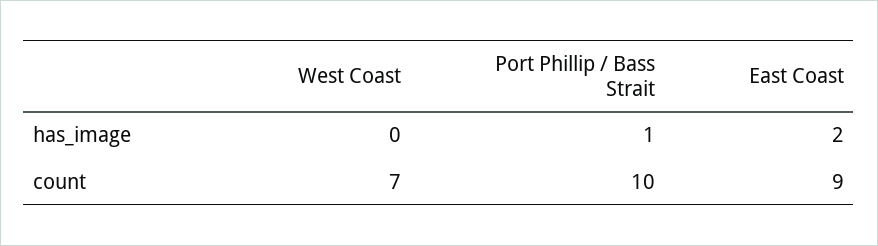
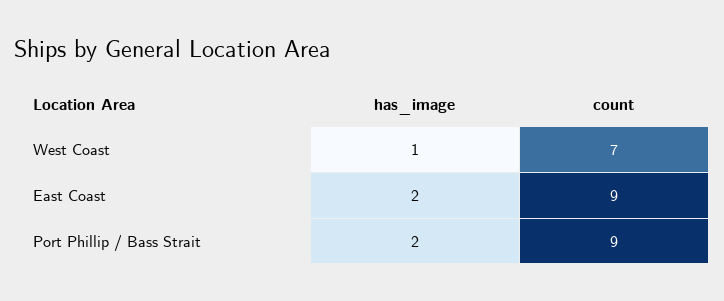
  {
    "West Coast": {
-     "has_image": 0,
+     "has_image": 1,
      "count": 7
    },
    "Port Phillip / Bass Strait": {
-     "has_image": 1,
+     "has_image": 2,
-     "count": 10
+     "count": 9
    },
    "East Coast": {
      "has_image": 2,
      "count": 9
    }
  }

